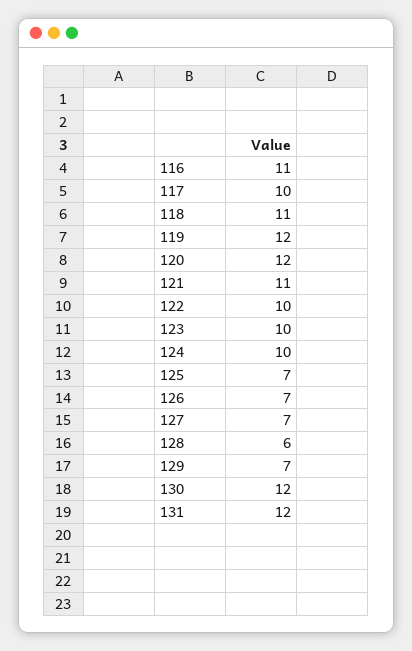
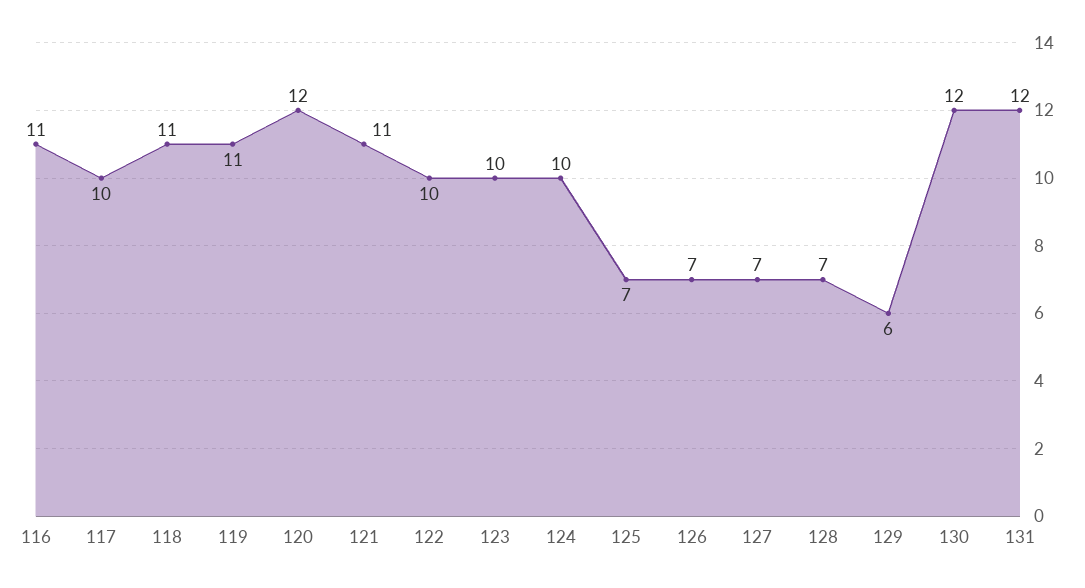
  {
    "116": 11,
    "117": 10,
    "118": 11,
-   "119": 12,
+   "119": 11,
    "120": 12,
    "121": 11,
    "122": 10,
    "123": 10,
    "124": 10,
    "125": 7,
    "126": 7,
    "127": 7,
-   "128": 6,
+   "128": 7,
-   "129": 7,
+   "129": 6,
    "130": 12,
    "131": 12
  }

